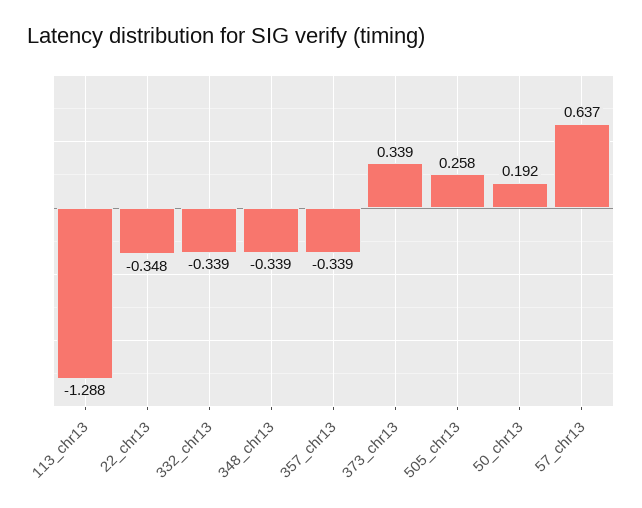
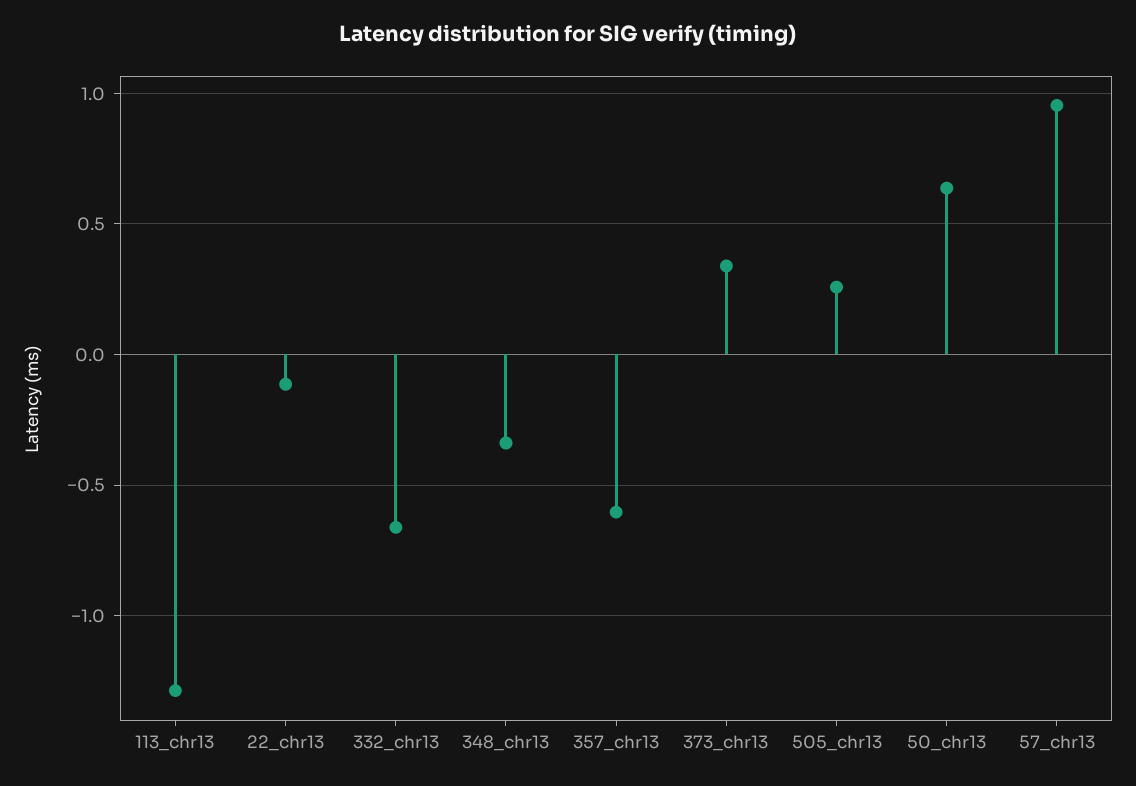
  {
    "113_chr13": -1.288,
-   "22_chr13": -0.348,
+   "22_chr13": -0.1,
-   "332_chr13": -0.339,
+   "332_chr13": -0.65,
    "348_chr13": -0.339,
-   "357_chr13": -0.339,
+   "357_chr13": -0.6,
    "373_chr13": 0.339,
    "505_chr13": 0.258,
-   "50_chr13": 0.192,
+   "50_chr13": 0.65,
-   "57_chr13": 0.637
+   "57_chr13": 0.95
  }

